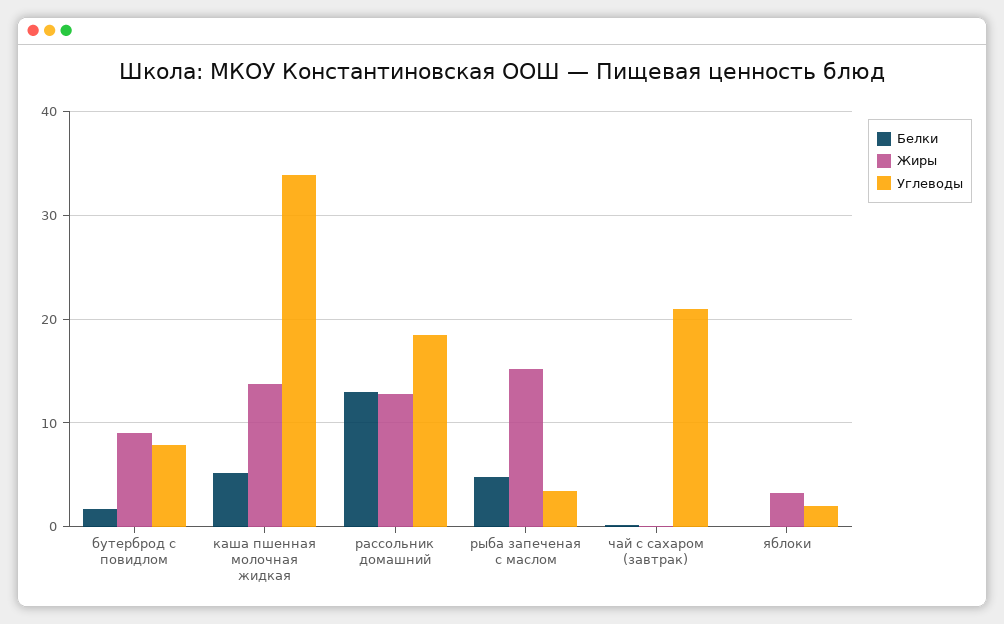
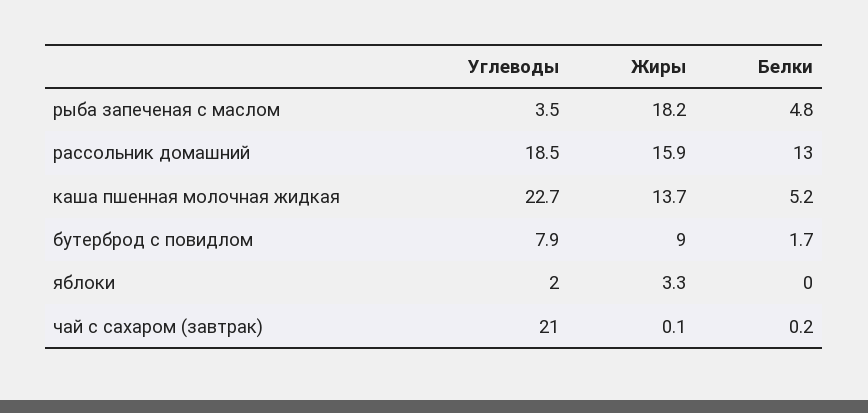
  {
    "Белки": {
      "бутерброд с повидлом": 1.7,
      "каша пшенная молочная жидкая": 5.2,
      "рассольник домашний": 13,
      "рыба запеченая с маслом": 4.8,
      "чай с сахаром (завтрак)": 0.2,
      "яблоки": 0
    },
    "Жиры": {
      "бутерброд с повидлом": 9,
      "каша пшенная молочная жидкая": 13.7,
-     "рассольник домашний": 13,
+     "рассольник домашний": 15.9,
-     "рыба запеченая с маслом": 15,
+     "рыба запеченая с маслом": 18.2,
      "чай с сахаром (завтрак)": 0.1,
      "яблоки": 3.3
    },
    "Углеводы": {
      "бутерброд с повидлом": 7.9,
-     "каша пшенная молочная жидкая": 34,
+     "каша пшенная молочная жидкая": 22.7,
      "рассольник домашний": 18.5,
      "рыба запеченая с маслом": 3.5,
      "чай с сахаром (завтрак)": 21,
      "яблоки": 2
    }
  }

